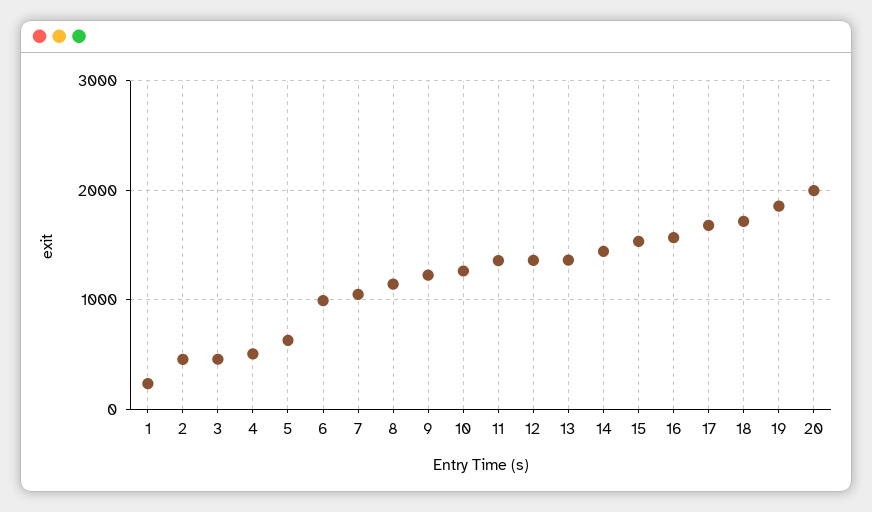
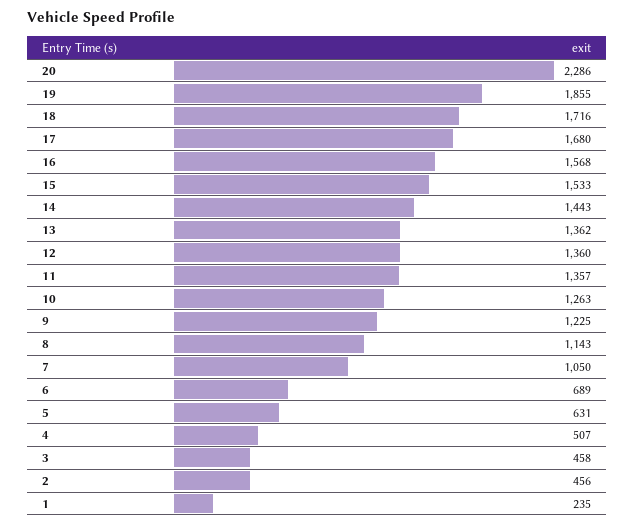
  {
    "1": 235,
    "2": 456,
    "3": 458,
    "4": 507,
    "5": 631,
-   "6": 1000,
+   "6": 689,
    "7": 1050,
    "8": 1143,
    "9": 1225,
    "10": 1263,
    "11": 1357,
    "12": 1360,
    "13": 1362,
    "14": 1443,
    "15": 1533,
    "16": 1568,
    "17": 1680,
    "18": 1716,
    "19": 1855,
-   "20": 2000
+   "20": 2286
  }

